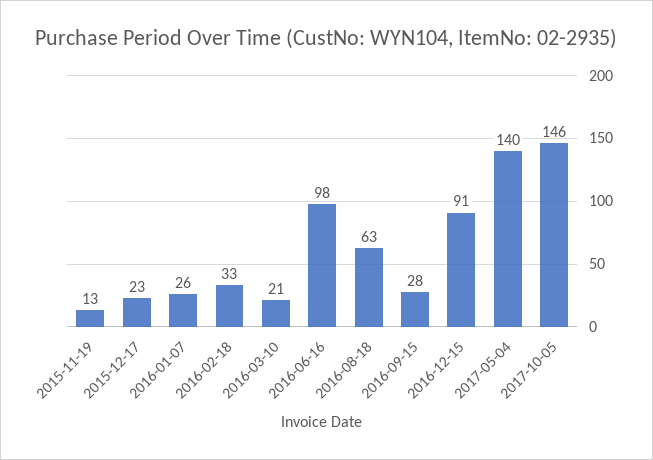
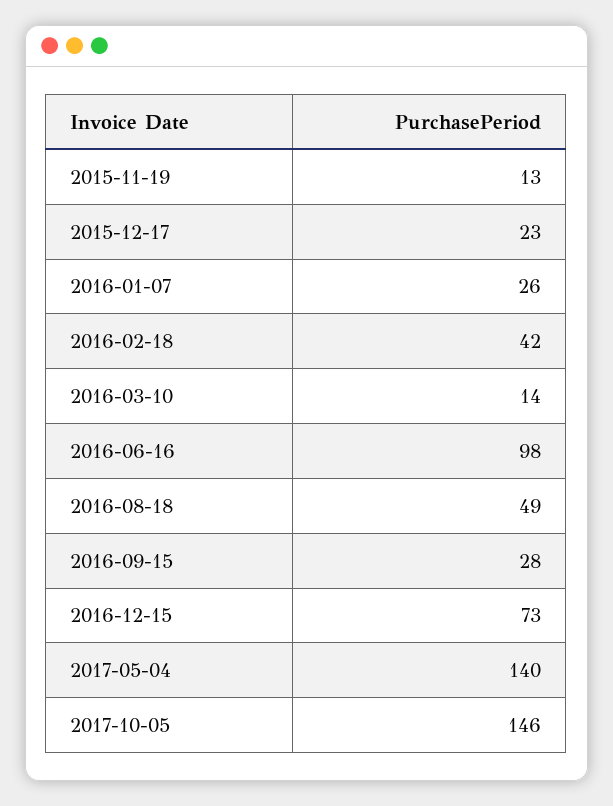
  {
    "2015-11-19": 13,
    "2015-12-17": 23,
    "2016-01-07": 26,
-   "2016-02-18": 33,
+   "2016-02-18": 42,
-   "2016-03-10": 21,
+   "2016-03-10": 14,
    "2016-06-16": 98,
-   "2016-08-18": 63,
+   "2016-08-18": 49,
    "2016-09-15": 28,
-   "2016-12-15": 91,
+   "2016-12-15": 73,
    "2017-05-04": 140,
    "2017-10-05": 146
  }

